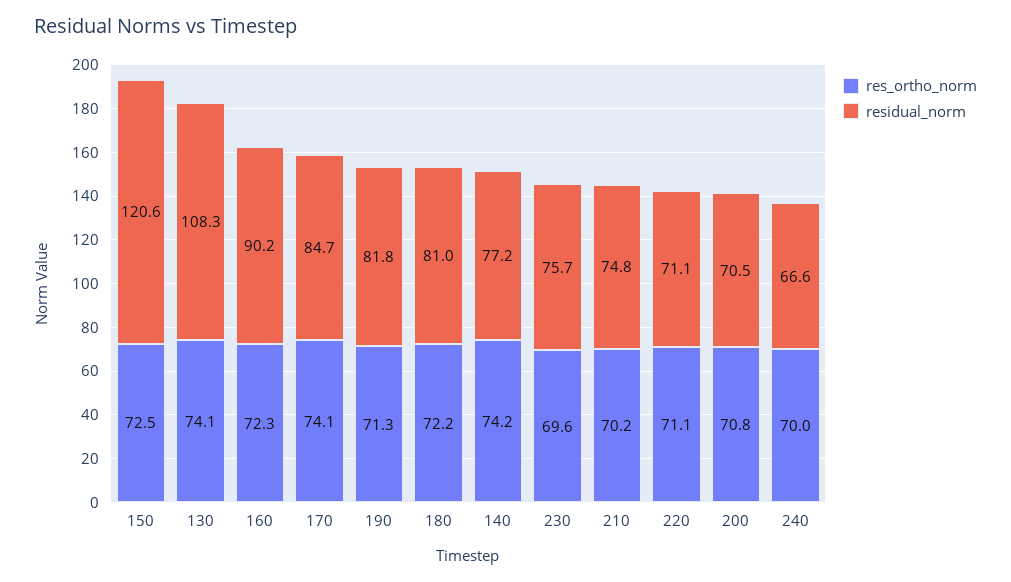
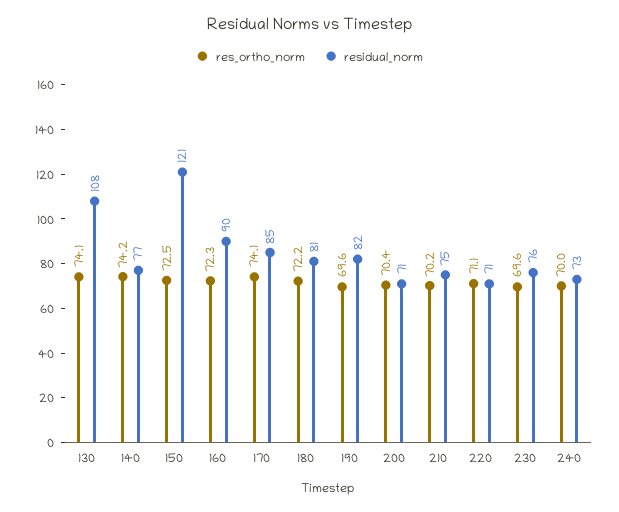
  {
    "res_ortho_norm": {
      "150": 72.5,
      "130": 74.1,
      "160": 72.3,
      "170": 74.1,
-     "190": 71.3,
+     "190": 69.6,
      "180": 72.2,
      "140": 74.2,
      "230": 69.6,
      "210": 70.2,
      "220": 71.1,
-     "200": 70.8,
+     "200": 70.4,
      "240": 70
    },
    "residual_norm": {
      "150": 120.6,
      "130": 108.3,
      "160": 90.2,
      "170": 84.7,
      "190": 81.8,
      "180": 81,
      "140": 77.2,
      "230": 75.7,
      "210": 74.8,
      "220": 71.1,
      "200": 70.5,
-     "240": 66.6
+     "240": 73
    }
  }

